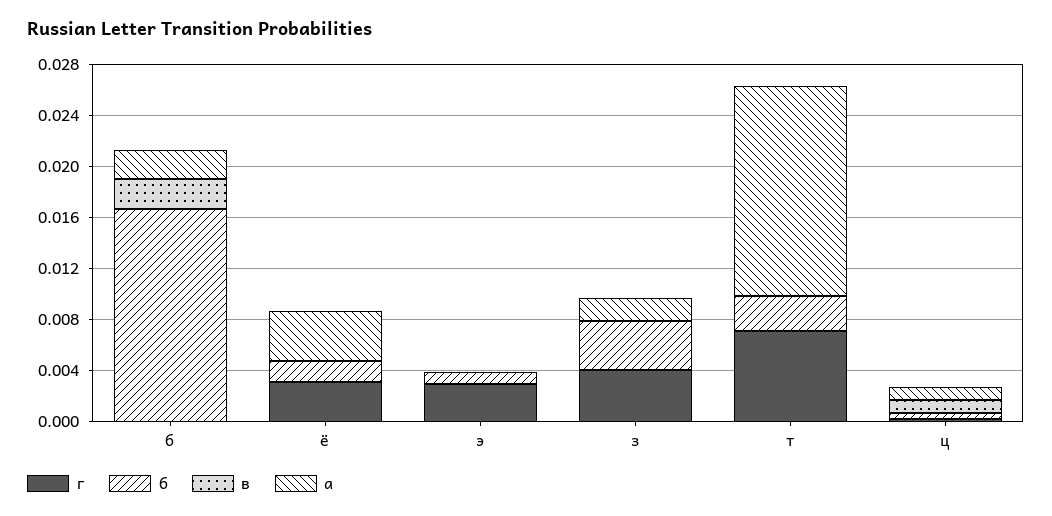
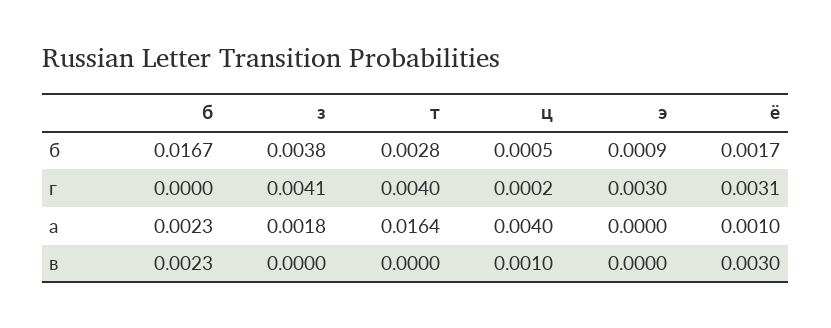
  {
    "г": {
      "б": 0,
      "ё": 0.0031,
      "э": 0.003,
      "з": 0.0041,
-     "т": 0.007,
+     "т": 0.004,
      "ц": 0.0002
    },
    "б": {
      "б": 0.0167,
      "ё": 0.0017,
      "э": 0.0009,
      "з": 0.0038,
      "т": 0.0028,
      "ц": 0.0005
    },
    "в": {
      "б": 0.0023,
-     "ё": 0,
+     "ё": 0.003,
      "э": 0,
      "з": 0,
      "т": 0,
      "ц": 0.001
    },
    "а": {
      "б": 0.0023,
-     "ё": 0.004,
+     "ё": 0.001,
      "э": 0,
      "з": 0.0018,
      "т": 0.0164,
-     "ц": 0.001
+     "ц": 0.004
    }
  }

